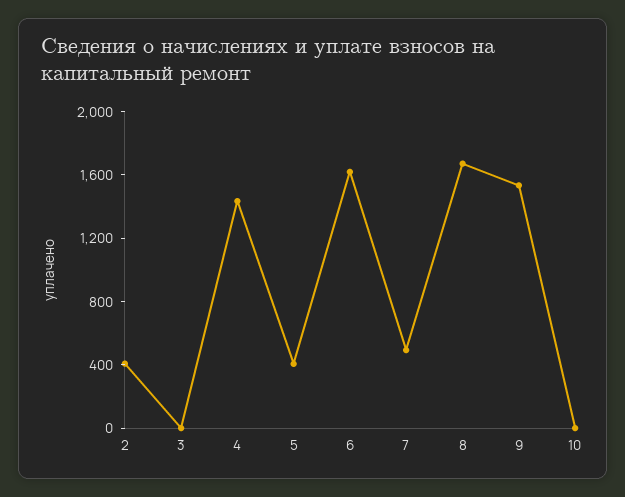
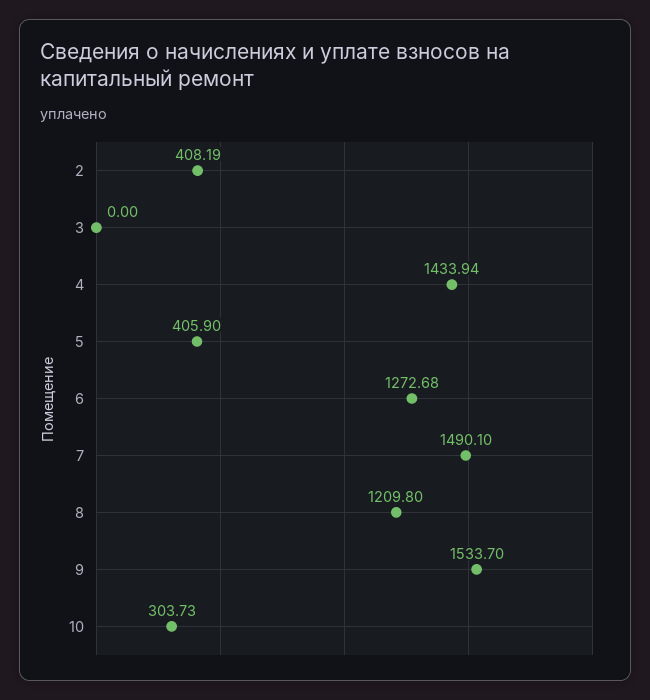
  {
    "2": 408.19,
    "3": 0,
    "4": 1433.94,
    "5": 405.9,
-   "6": 1600,
+   "6": 1272.68,
-   "7": 500,
+   "7": 1490.1,
-   "8": 1700,
+   "8": 1209.8,
    "9": 1533.7,
-   "10": 0
+   "10": 303.73
  }

